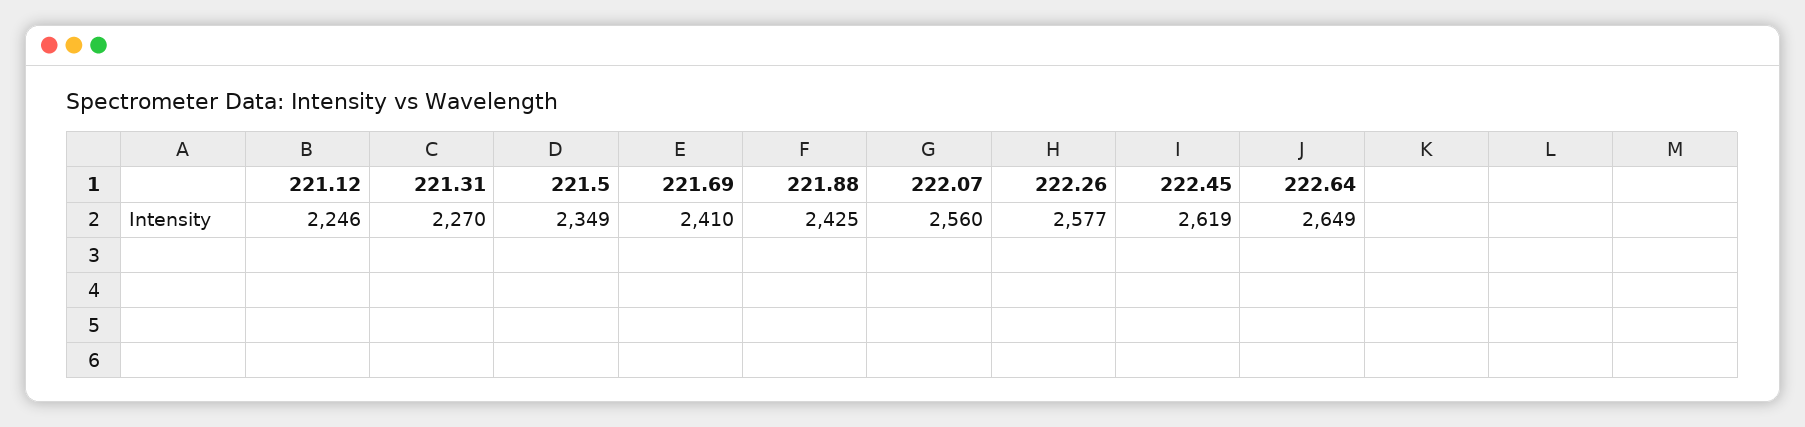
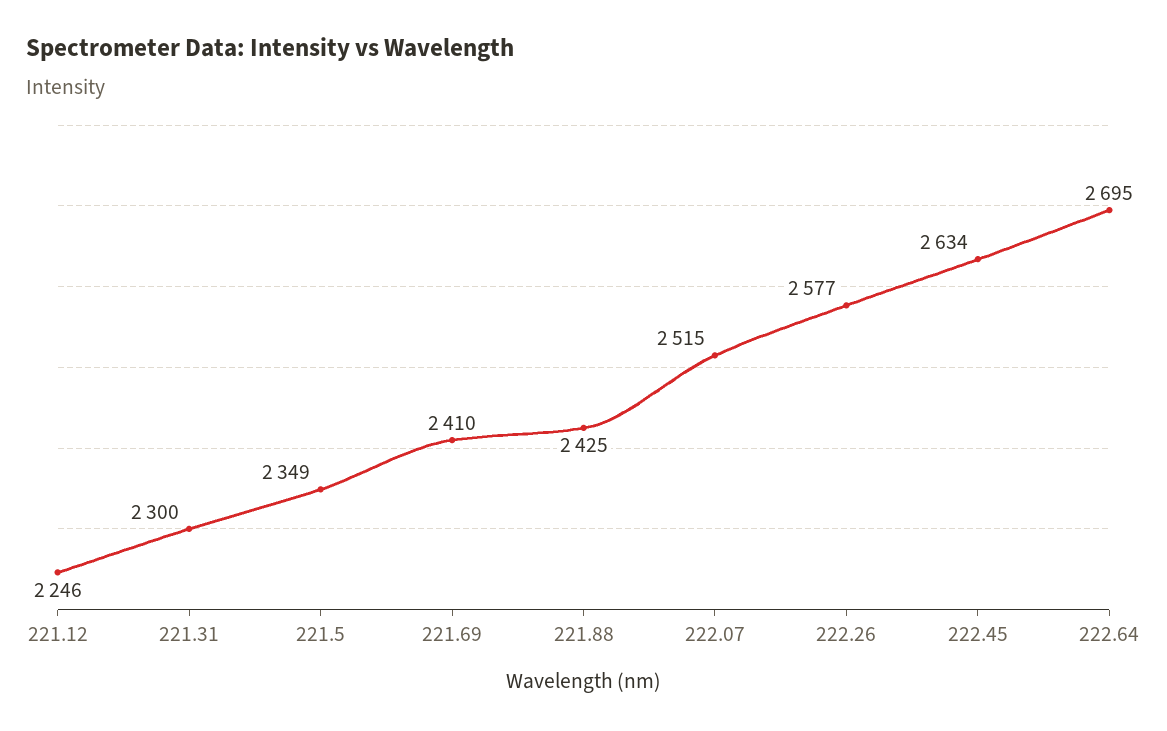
  {
    "221.12": 2246,
-   "221.31": 2270,
+   "221.31": 2300,
    "221.5": 2349,
    "221.69": 2410,
    "221.88": 2425,
-   "222.07": 2560,
+   "222.07": 2515,
    "222.26": 2577,
-   "222.45": 2619,
+   "222.45": 2634,
-   "222.64": 2649
+   "222.64": 2695
  }

